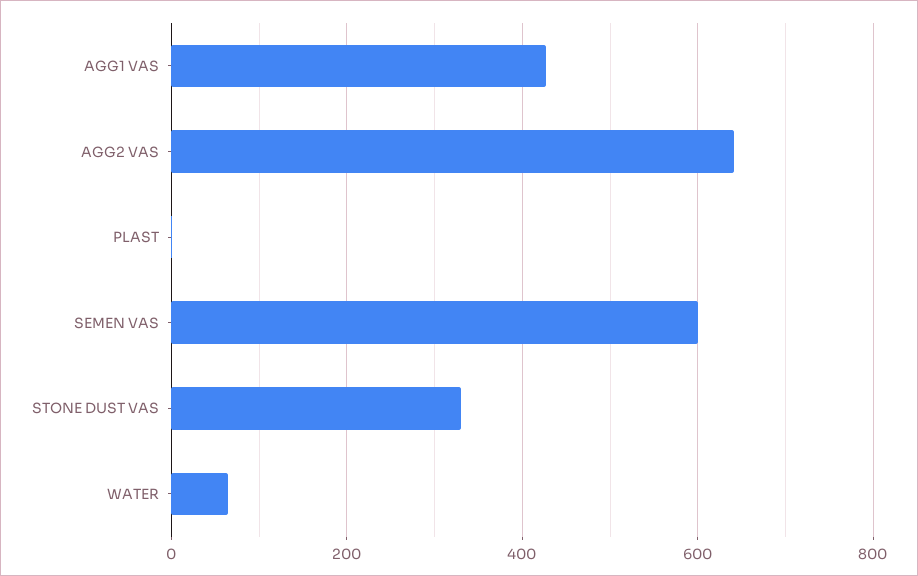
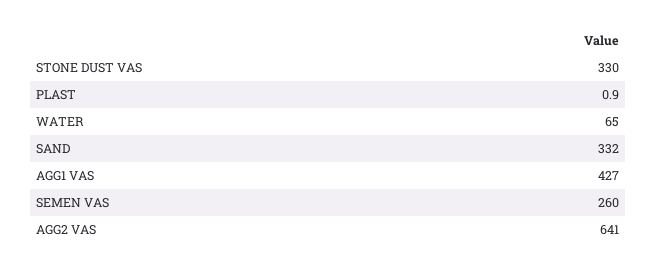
  {
    "AGG1 VAS": 427,
    "AGG2 VAS": 641,
    "PLAST": 0.9,
-   "SEMEN VAS": 600,
+   "SEMEN VAS": 260,
    "STONE DUST VAS": 330,
-   "WATER": 65
+   "WATER": 65,
+   "SAND": 332
  }

